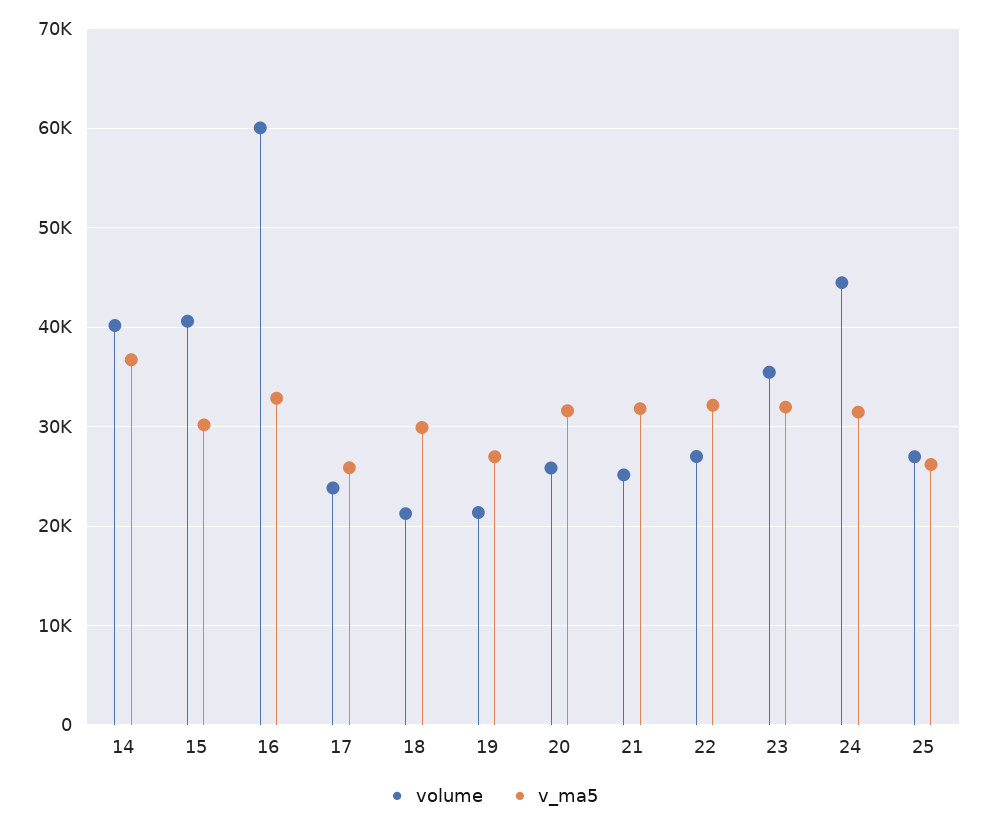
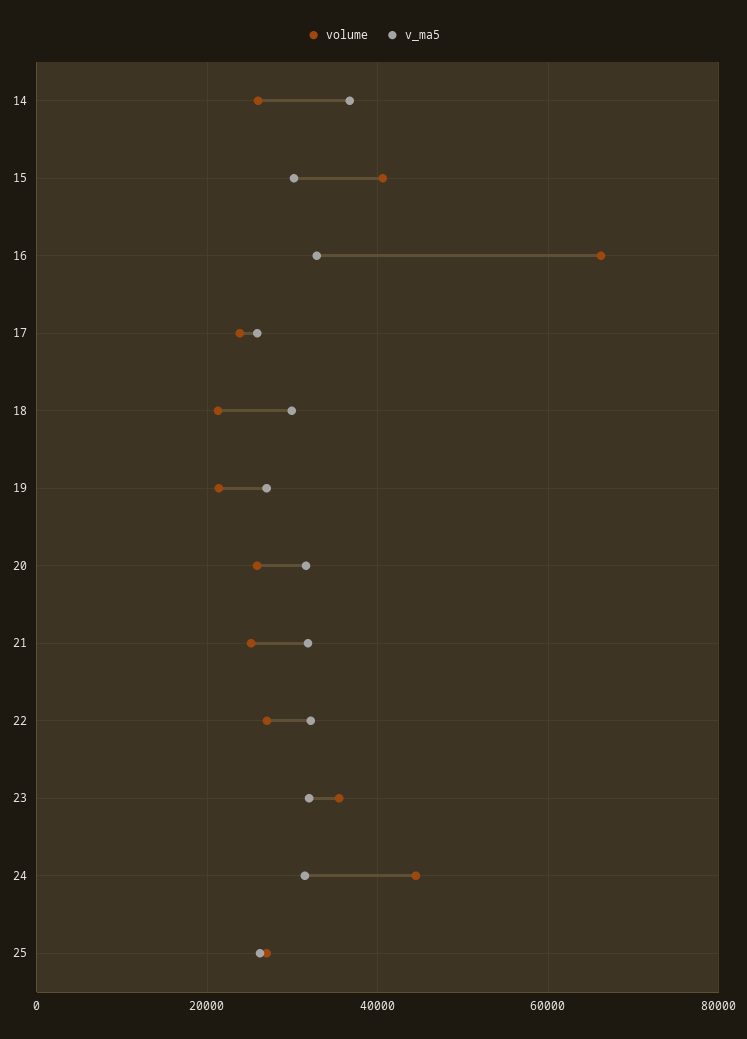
  {
    "volume": {
-     "14": 40000,
+     "14": 26000,
      "15": 41000,
-     "16": 60000,
+     "16": 66000,
      "17": 24000,
      "18": 21000,
      "19": 21000,
      "20": 26000,
      "21": 25000,
      "22": 27000,
      "23": 35000,
      "24": 44000,
      "25": 27000
    },
    "v_ma5": {
      "14": 37000,
      "15": 30000,
      "16": 33000,
      "17": 26000,
      "18": 30000,
      "19": 27000,
      "20": 32000,
      "21": 32000,
      "22": 32000,
      "23": 32000,
      "24": 31000,
      "25": 26000
    }
  }

